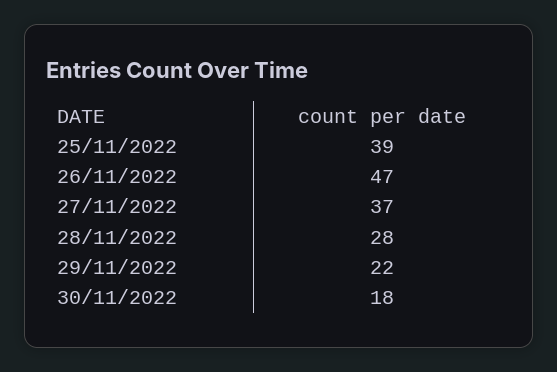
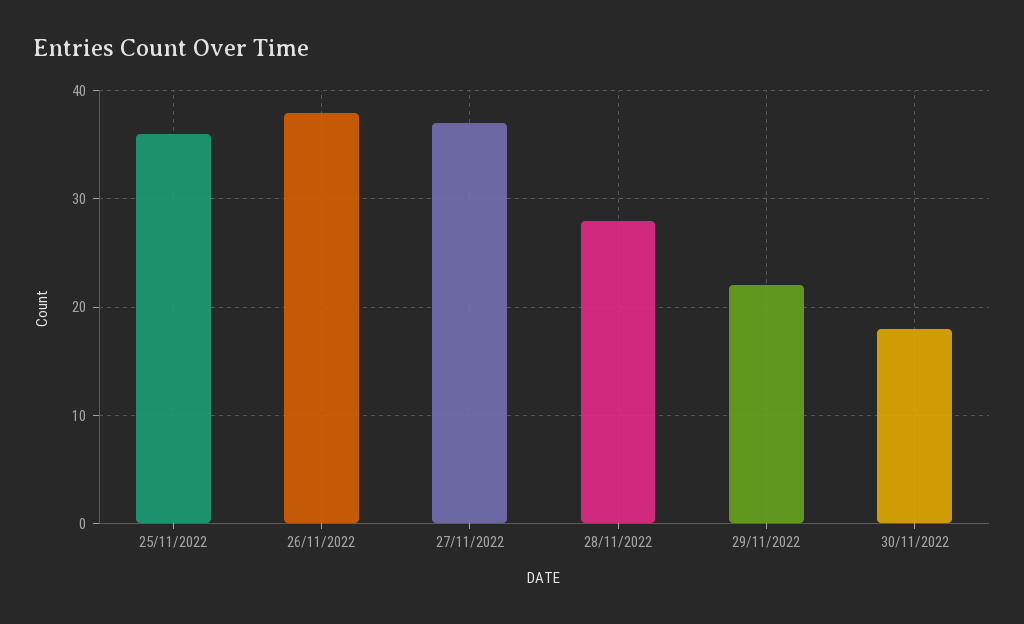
  {
-   "25/11/2022": 39,
+   "25/11/2022": 36,
-   "26/11/2022": 47,
+   "26/11/2022": 38,
    "27/11/2022": 37,
    "28/11/2022": 28,
    "29/11/2022": 22,
    "30/11/2022": 18
  }

